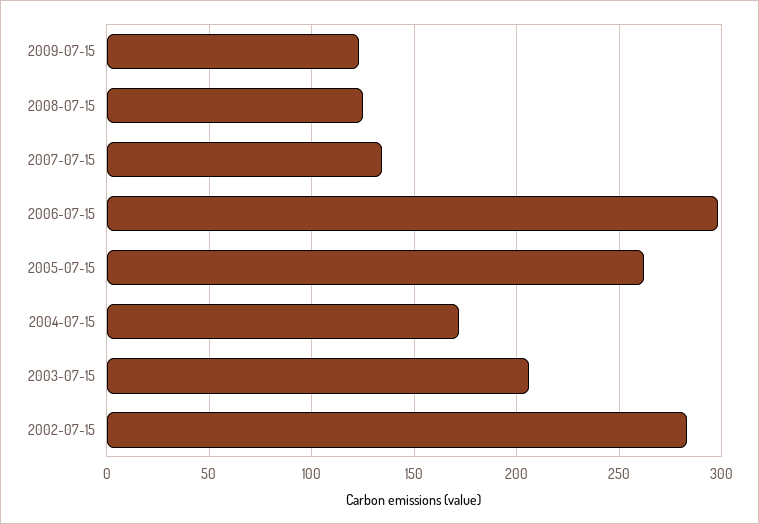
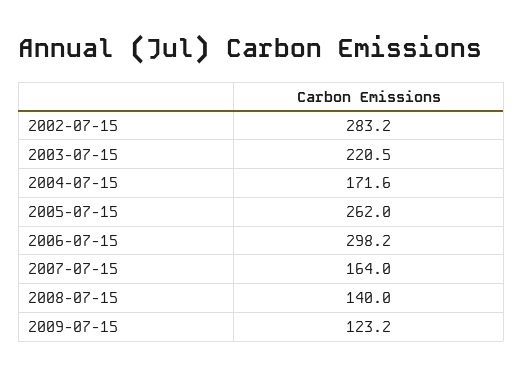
  {
    "2009-07-15": 123.2,
-   "2008-07-15": 125,
+   "2008-07-15": 140,
-   "2007-07-15": 135,
+   "2007-07-15": 164,
    "2006-07-15": 298.2,
    "2005-07-15": 262,
    "2004-07-15": 171.6,
-   "2003-07-15": 205,
+   "2003-07-15": 220.5,
    "2002-07-15": 283.2
  }

